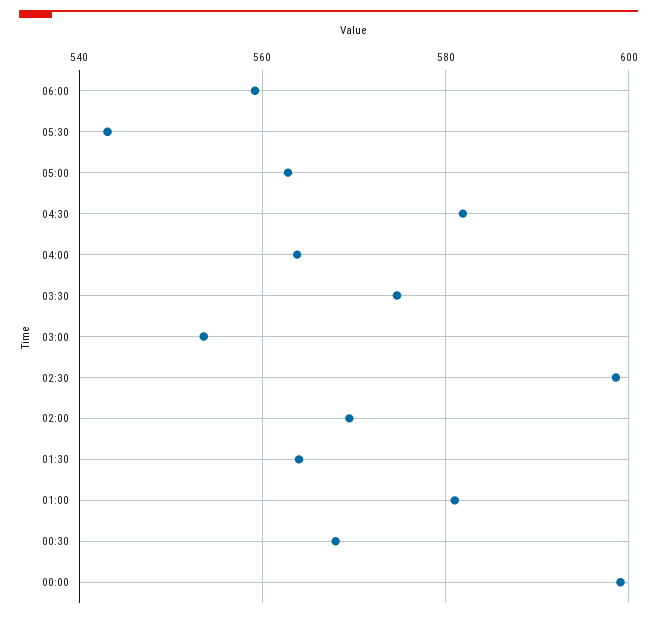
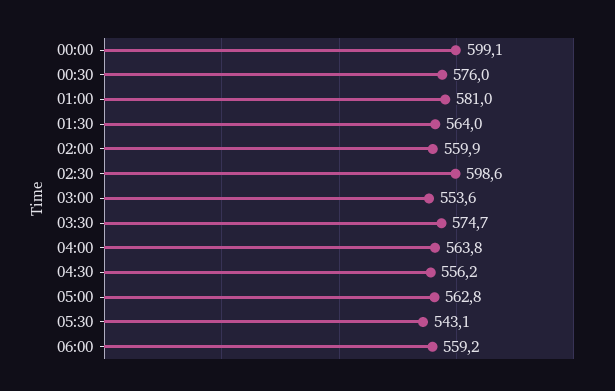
  {
    "06:00": 559.2,
    "05:30": 543.1,
    "05:00": 562.8,
-   "04:30": 582,
+   "04:30": 556.2,
    "04:00": 563.8,
    "03:30": 574.7,
    "03:00": 553.6,
    "02:30": 598.6,
-   "02:00": 570,
+   "02:00": 559.9,
    "01:30": 564,
    "01:00": 581,
-   "00:30": 568,
+   "00:30": 576,
    "00:00": 599.1
  }

